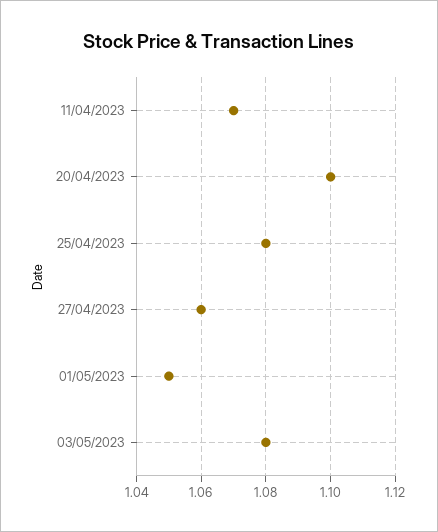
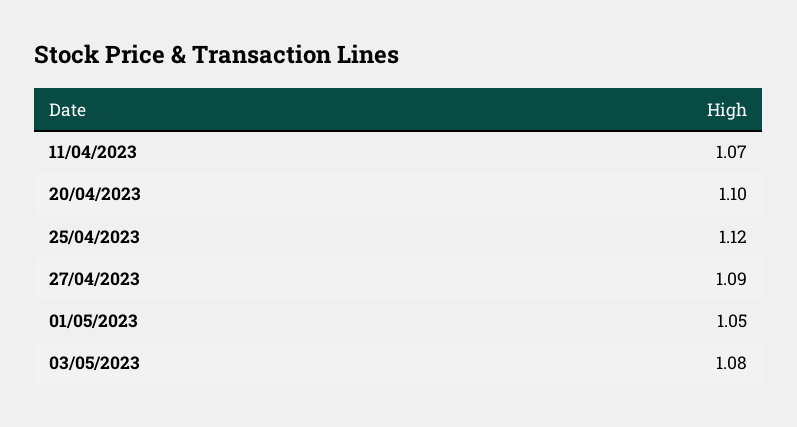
  {
    "11/04/2023": 1.07,
    "20/04/2023": 1.1,
-   "25/04/2023": 1.08,
+   "25/04/2023": 1.12,
-   "27/04/2023": 1.06,
+   "27/04/2023": 1.09,
    "01/05/2023": 1.05,
    "03/05/2023": 1.08
  }

